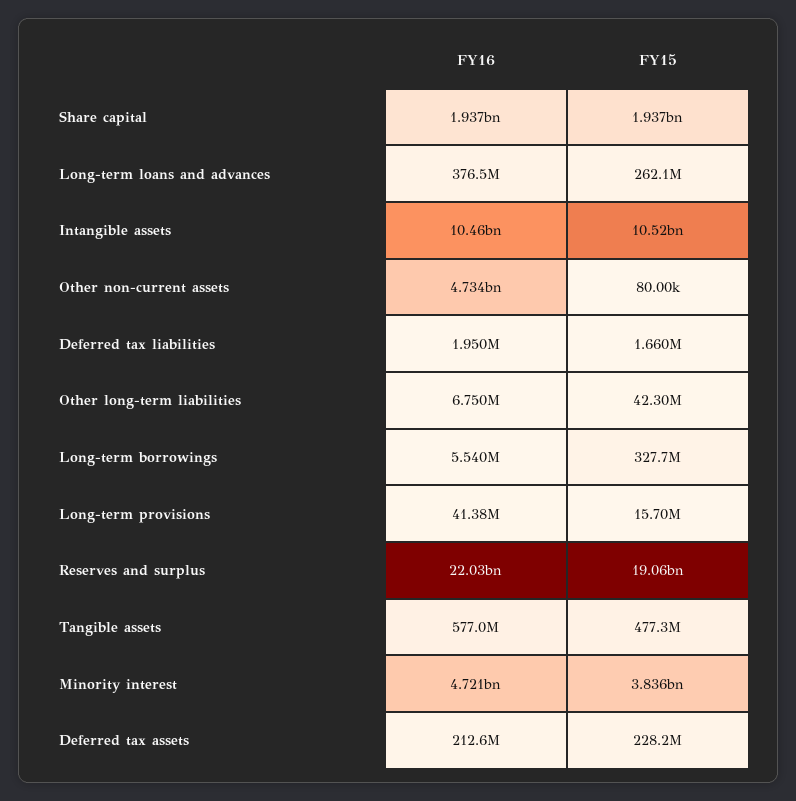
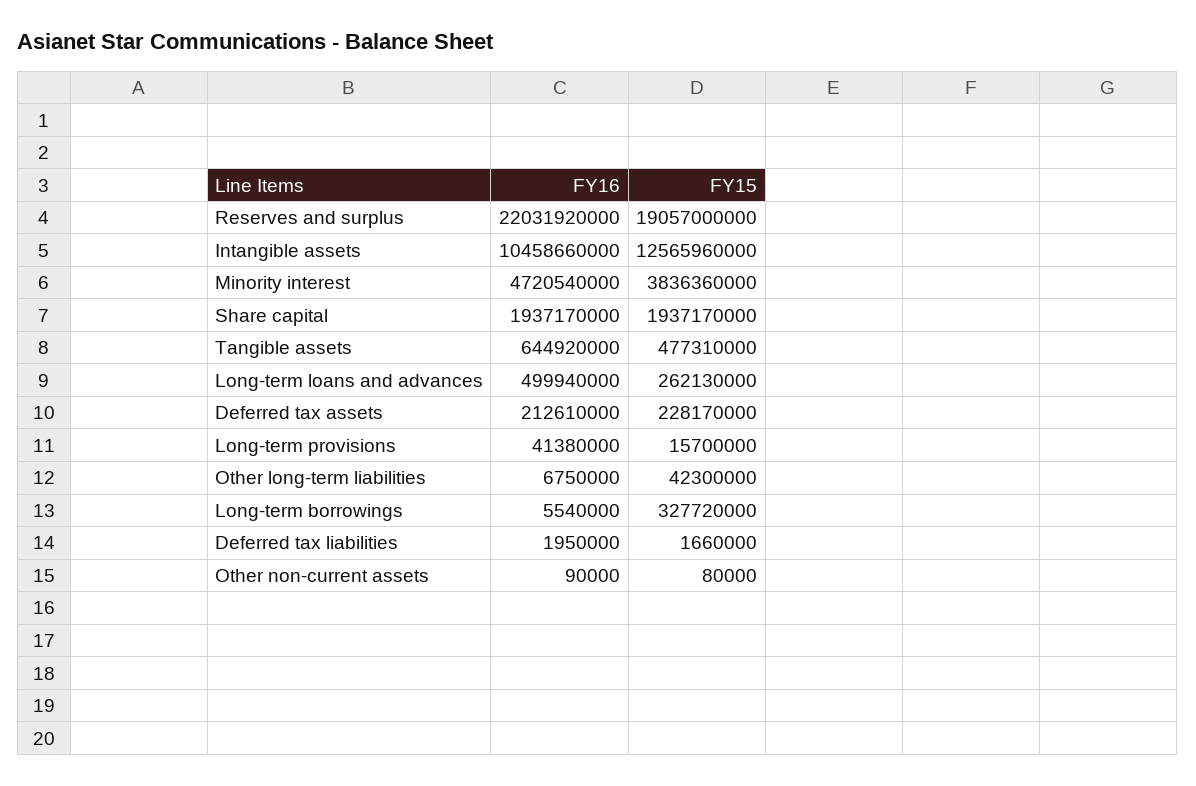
  {
    "FY16": {
      "Share capital": 1937170000,
-     "Long-term loans and advances": 376500000,
+     "Long-term loans and advances": 499940000,
      "Intangible assets": 10458660000,
-     "Other non-current assets": 4734000000,
+     "Other non-current assets": 90000,
      "Deferred tax liabilities": 1950000,
      "Other long-term liabilities": 6750000,
      "Long-term borrowings": 5540000,
      "Long-term provisions": 41380000,
      "Reserves and surplus": 22031920000,
-     "Tangible assets": 577000000,
+     "Tangible assets": 644920000,
      "Minority interest": 4720540000,
      "Deferred tax assets": 212610000
    },
    "FY15": {
      "Share capital": 1937170000,
      "Long-term loans and advances": 262130000,
-     "Intangible assets": 10520000000,
+     "Intangible assets": 12565960000,
      "Other non-current assets": 80000,
      "Deferred tax liabilities": 1660000,
      "Other long-term liabilities": 42300000,
      "Long-term borrowings": 327720000,
      "Long-term provisions": 15700000,
      "Reserves and surplus": 19057000000,
      "Tangible assets": 477310000,
      "Minority interest": 3836360000,
      "Deferred tax assets": 228170000
    }
  }

